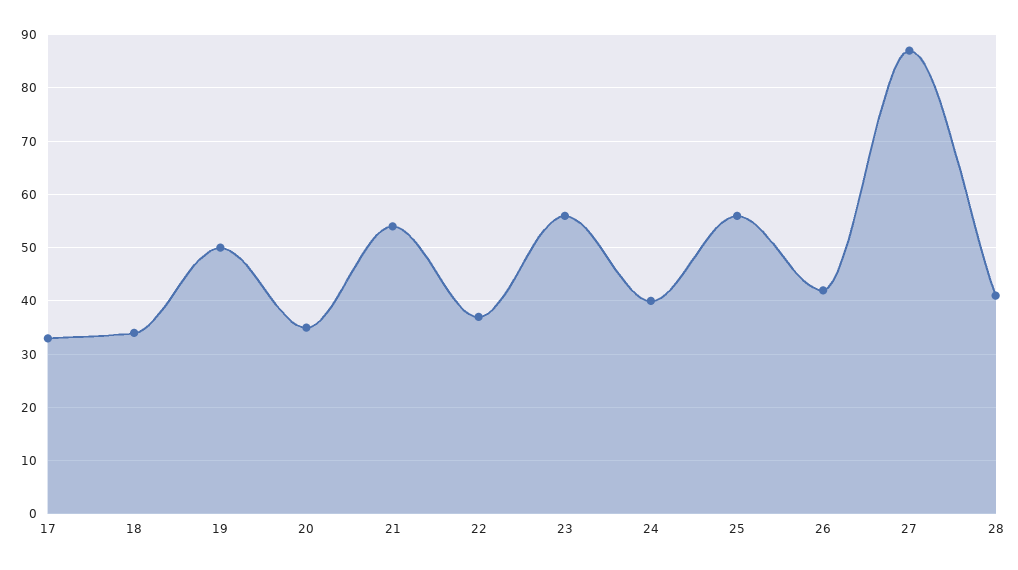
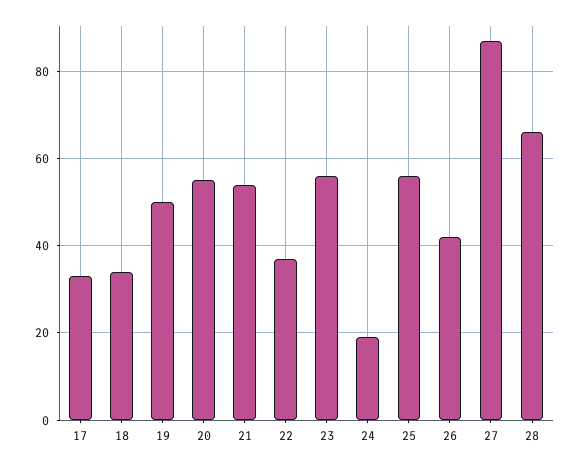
  {
    "17": 35,
    "18": 35,
    "19": 50,
-   "20": 35,
+   "20": 55,
    "21": 55,
    "22": 35,
    "23": 55,
-   "24": 40,
+   "24": 20,
    "25": 55,
    "26": 40,
    "27": 85,
-   "28": 40
+   "28": 65
  }

